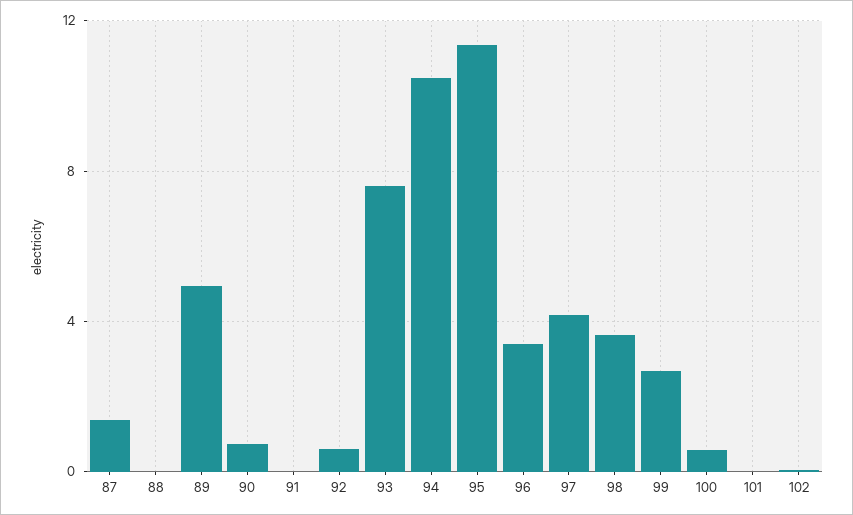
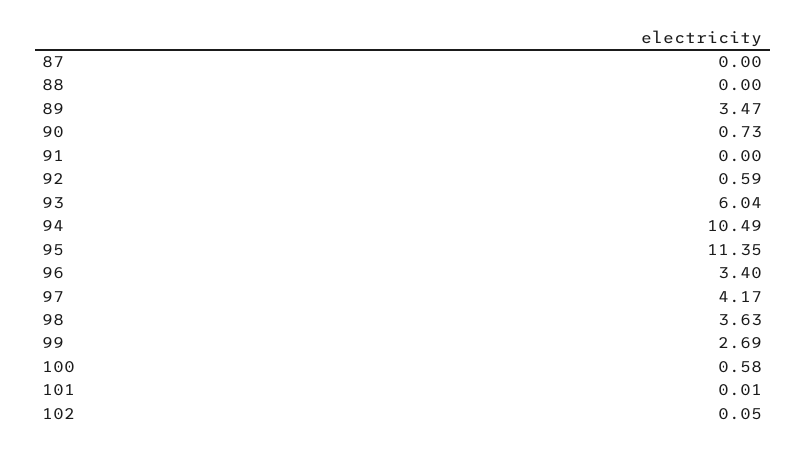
  {
-   "87": 1.5,
+   "87": 0,
    "88": 0,
-   "89": 5,
+   "89": 3.47,
    "90": 0.73,
    "91": 0,
    "92": 0.59,
-   "93": 7.5,
+   "93": 6.04,
    "94": 10.49,
    "95": 11.35,
    "96": 3.4,
    "97": 4.17,
    "98": 3.63,
    "99": 2.69,
    "100": 0.58,
    "101": 0.01,
    "102": 0.05
  }

